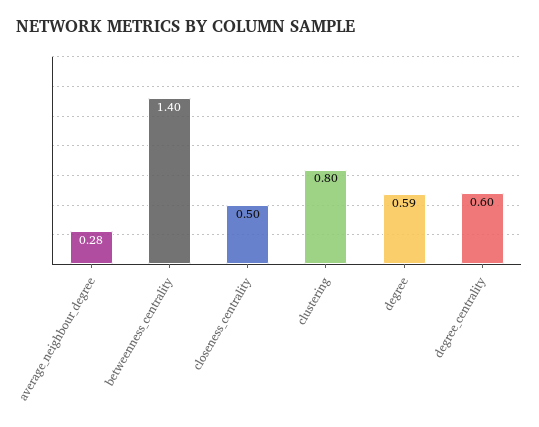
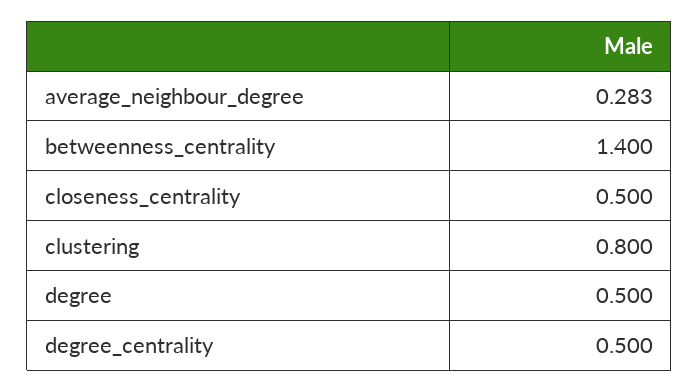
  {
    "average_neighbour_degree": 0.283,
    "betweenness_centrality": 1.4,
    "closeness_centrality": 0.5,
    "clustering": 0.8,
-   "degree": 0.59,
+   "degree": 0.5,
-   "degree_centrality": 0.6
+   "degree_centrality": 0.5
  }

